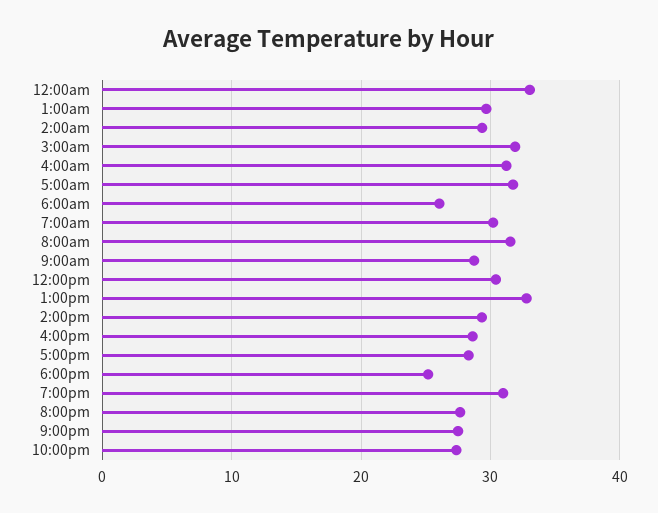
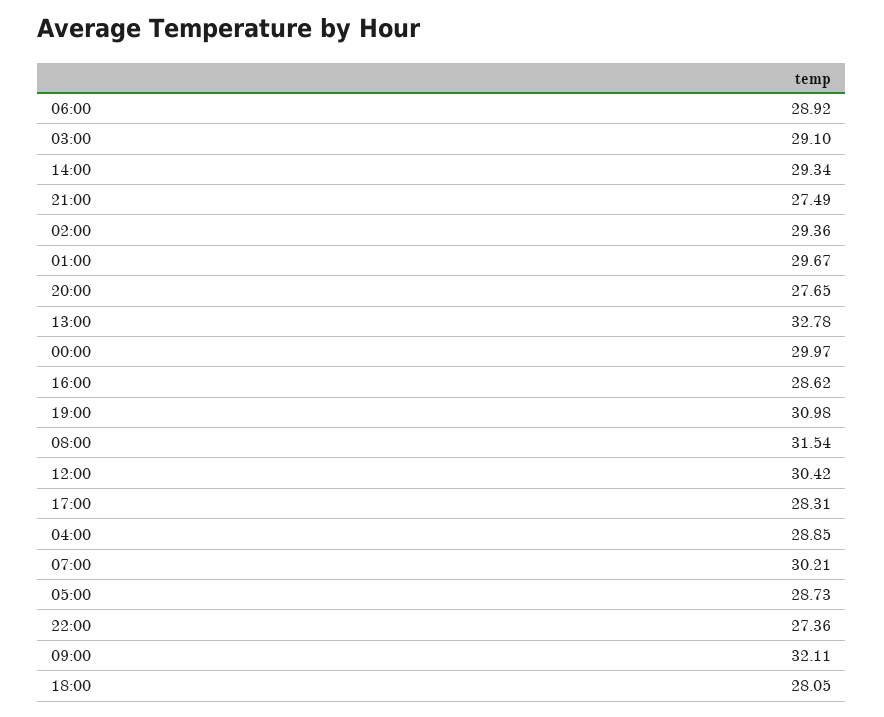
  {
-   "12:00am": 33,
+   "12:00am": 29.97,
    "1:00am": 29.67,
    "2:00am": 29.36,
-   "3:00am": 32,
+   "3:00am": 29.1,
-   "4:00am": 31,
+   "4:00am": 28.85,
-   "5:00am": 32,
+   "5:00am": 28.73,
-   "6:00am": 26,
+   "6:00am": 28.92,
    "7:00am": 30.21,
    "8:00am": 31.54,
-   "9:00am": 29,
+   "9:00am": 32.11,
    "12:00pm": 30.42,
    "1:00pm": 32.78,
    "2:00pm": 29.34,
    "4:00pm": 28.62,
    "5:00pm": 28.31,
-   "6:00pm": 25,
+   "6:00pm": 28.05,
    "7:00pm": 30.98,
    "8:00pm": 27.65,
    "9:00pm": 27.49,
    "10:00pm": 27.36
  }

